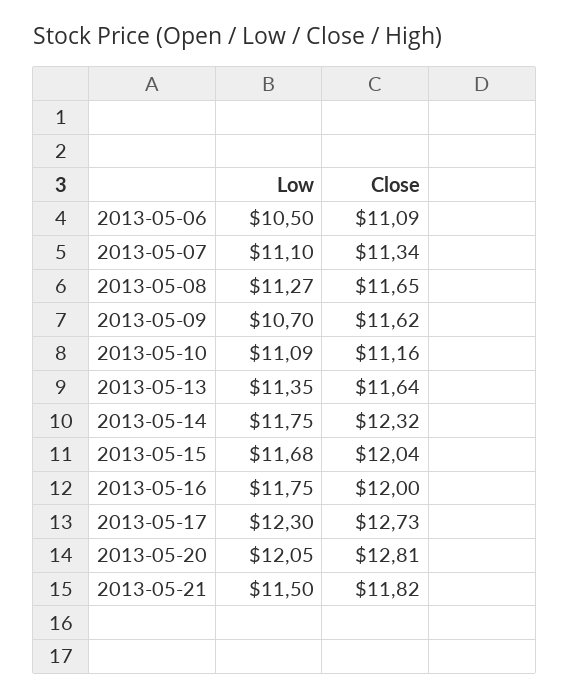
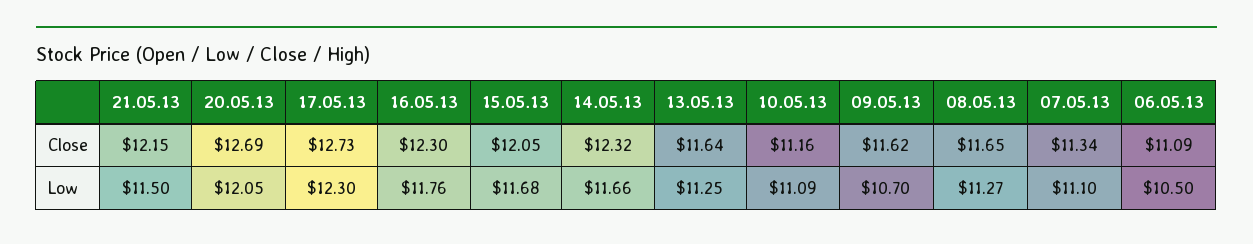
  {
    "Low": {
      "2013-05-06": 10.5,
      "2013-05-07": 11.1,
      "2013-05-08": 11.27,
      "2013-05-09": 10.7,
      "2013-05-10": 11.09,
-     "2013-05-13": 11.35,
+     "2013-05-13": 11.25,
-     "2013-05-14": 11.75,
+     "2013-05-14": 11.66,
      "2013-05-15": 11.68,
-     "2013-05-16": 11.75,
+     "2013-05-16": 11.76,
      "2013-05-17": 12.3,
      "2013-05-20": 12.05,
      "2013-05-21": 11.5
    },
    "Close": {
      "2013-05-06": 11.09,
      "2013-05-07": 11.34,
      "2013-05-08": 11.65,
      "2013-05-09": 11.62,
      "2013-05-10": 11.16,
      "2013-05-13": 11.64,
      "2013-05-14": 12.32,
-     "2013-05-15": 12.04,
+     "2013-05-15": 12.05,
-     "2013-05-16": 12,
+     "2013-05-16": 12.3,
      "2013-05-17": 12.73,
-     "2013-05-20": 12.81,
+     "2013-05-20": 12.69,
-     "2013-05-21": 11.82
+     "2013-05-21": 12.15
    }
  }

